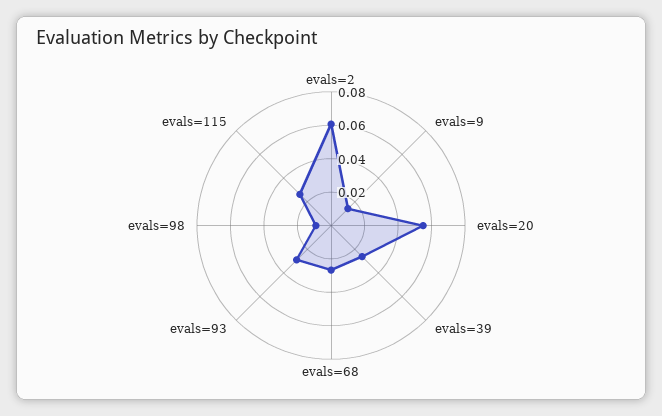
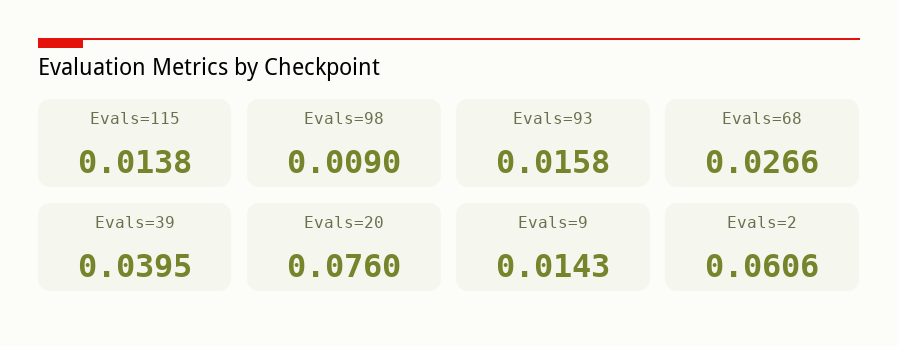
  {
    "evals=2": 0.0606,
    "evals=9": 0.0143,
-   "evals=20": 0.055,
+   "evals=20": 0.076,
-   "evals=39": 0.025,
+   "evals=39": 0.0395,
    "evals=68": 0.0266,
-   "evals=93": 0.03,
+   "evals=93": 0.0158,
    "evals=98": 0.009,
-   "evals=115": 0.025
+   "evals=115": 0.0138
  }

